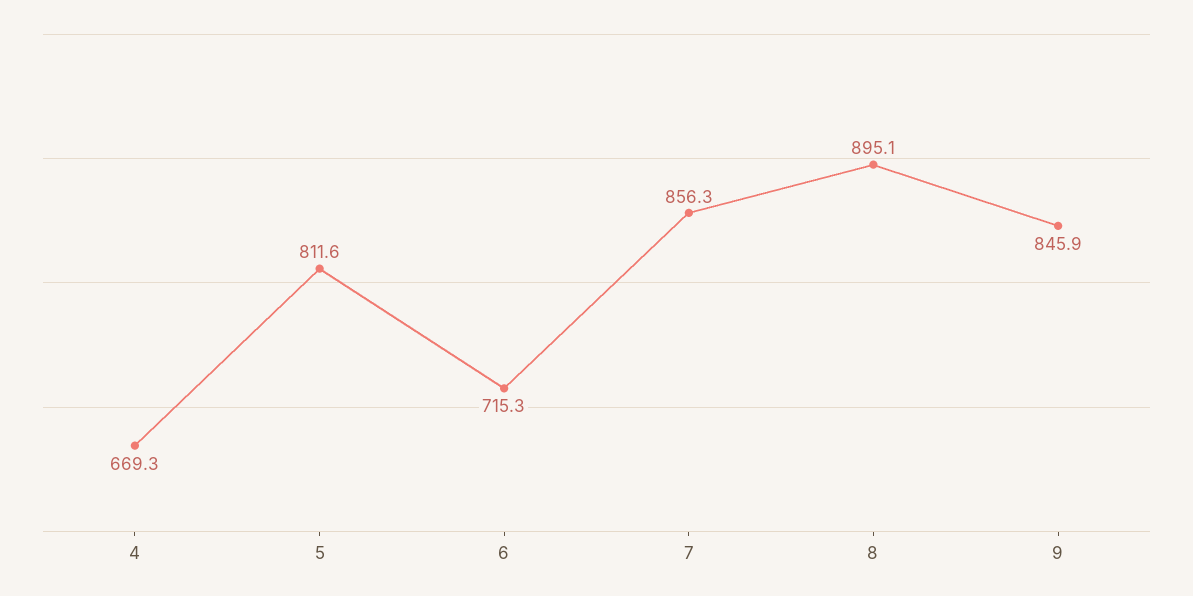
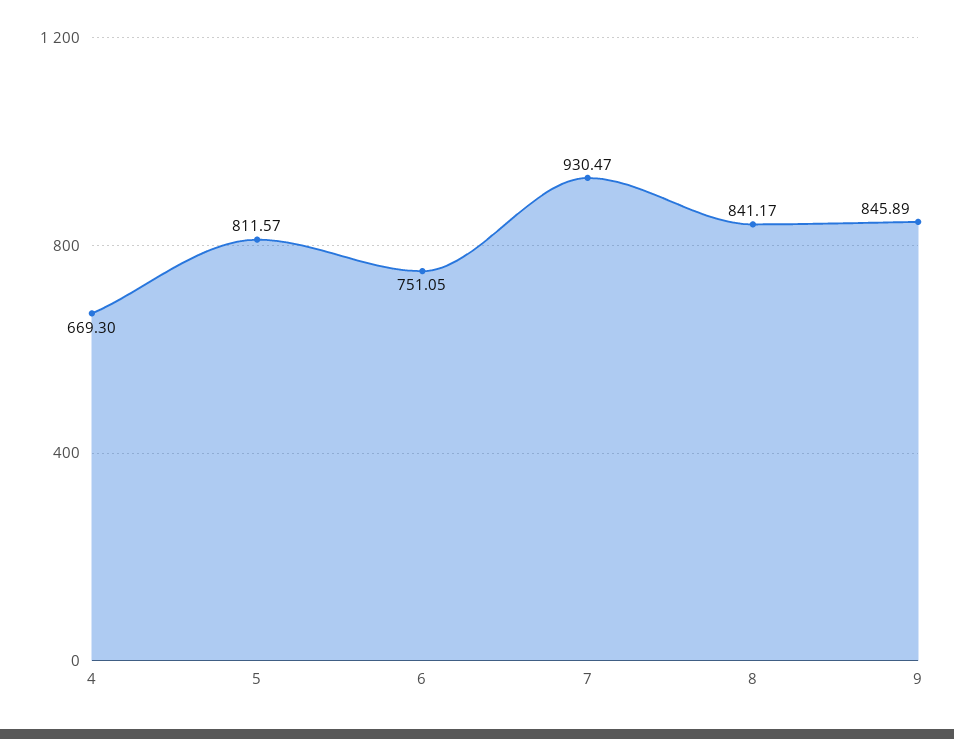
  {
    "4": 669.3,
    "5": 811.57,
-   "6": 715.3,
+   "6": 751.05,
-   "7": 856.3,
+   "7": 930.47,
-   "8": 895.1,
+   "8": 841.17,
    "9": 845.89
  }

